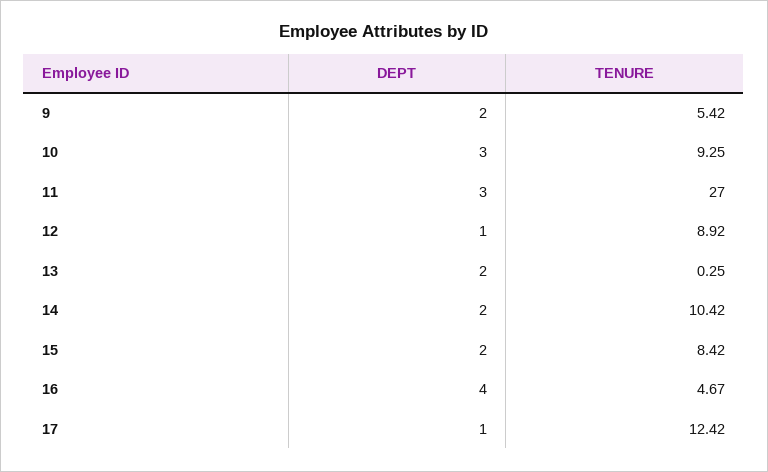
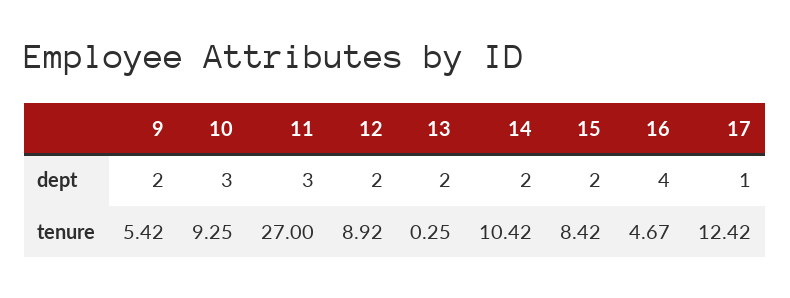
  {
    "DEPT": {
      "9": 2,
      "10": 3,
      "11": 3,
-     "12": 1,
+     "12": 2,
      "13": 2,
      "14": 2,
      "15": 2,
      "16": 4,
      "17": 1
    },
    "TENURE": {
      "9": 5.42,
      "10": 9.25,
      "11": 27,
      "12": 8.92,
      "13": 0.25,
      "14": 10.42,
      "15": 8.42,
      "16": 4.67,
      "17": 12.42
    }
  }

